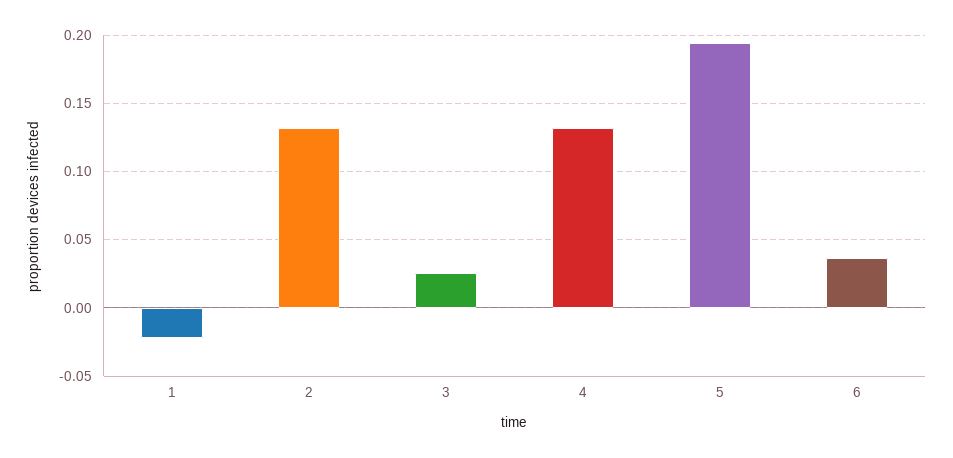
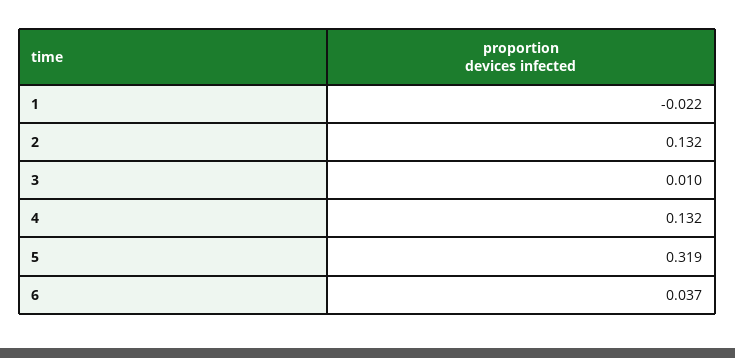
  {
    "1": -0.022,
    "2": 0.132,
-   "3": 0.025,
+   "3": 0.01,
    "4": 0.132,
-   "5": 0.195,
+   "5": 0.319,
    "6": 0.037
  }

